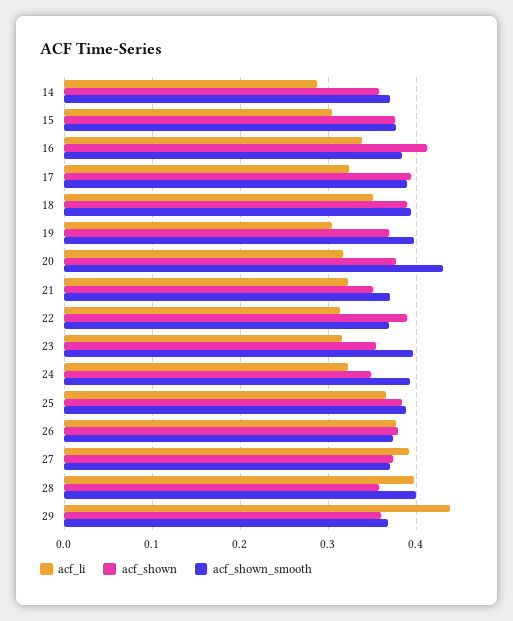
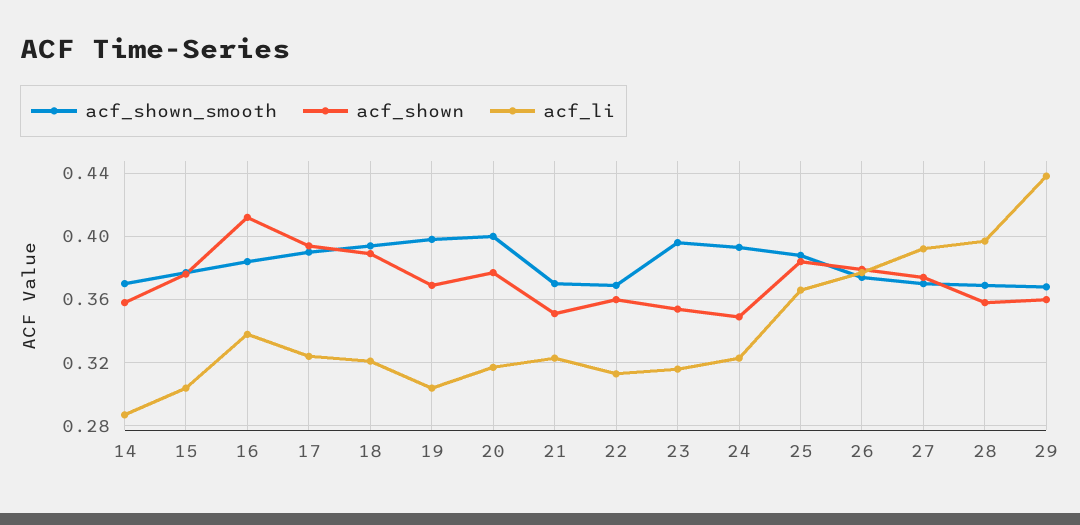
  {
    "acf_li": {
      "14": 0.285,
      "15": 0.305,
      "16": 0.34,
      "17": 0.325,
-     "18": 0.35,
+     "18": 0.32,
      "19": 0.305,
      "20": 0.315,
      "21": 0.325,
      "22": 0.315,
      "23": 0.315,
      "24": 0.325,
      "25": 0.365,
      "26": 0.375,
      "27": 0.39,
      "28": 0.395,
      "29": 0.44
    },
    "acf_shown": {
      "14": 0.36,
      "15": 0.375,
      "16": 0.41,
      "17": 0.395,
      "18": 0.39,
      "19": 0.37,
      "20": 0.375,
      "21": 0.35,
-     "22": 0.39,
+     "22": 0.36,
      "23": 0.355,
      "24": 0.35,
      "25": 0.385,
      "26": 0.38,
      "27": 0.375,
      "28": 0.36,
      "29": 0.36
    },
    "acf_shown_smooth": {
      "14": 0.37,
      "15": 0.375,
      "16": 0.385,
      "17": 0.39,
      "18": 0.395,
      "19": 0.4,
-     "20": 0.43,
+     "20": 0.4,
      "21": 0.37,
      "22": 0.37,
      "23": 0.395,
      "24": 0.395,
      "25": 0.39,
      "26": 0.375,
      "27": 0.37,
-     "28": 0.4,
+     "28": 0.37,
      "29": 0.37
    }
  }

